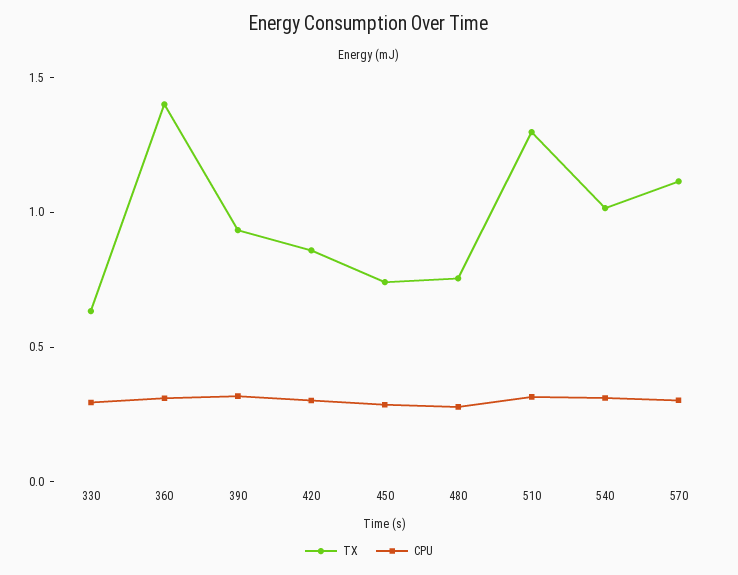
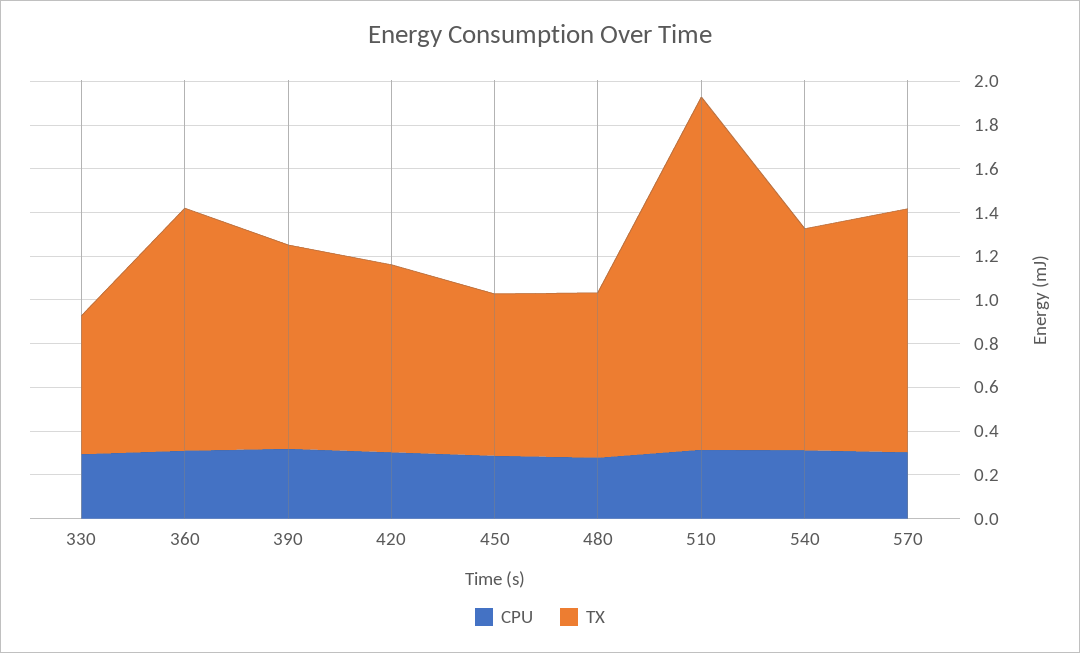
  {
    "TX": {
      "330": 0.65,
-     "360": 1.4,
+     "360": 1.1,
      "390": 0.95,
      "420": 0.85,
      "450": 0.75,
      "480": 0.75,
-     "510": 1.3,
+     "510": 1.6,
      "540": 1,
      "570": 1.1
    },
    "CPU": {
      "330": 0.3,
      "360": 0.3,
      "390": 0.3,
      "420": 0.3,
      "450": 0.3,
      "480": 0.3,
      "510": 0.3,
      "540": 0.3,
      "570": 0.3
    }
  }

